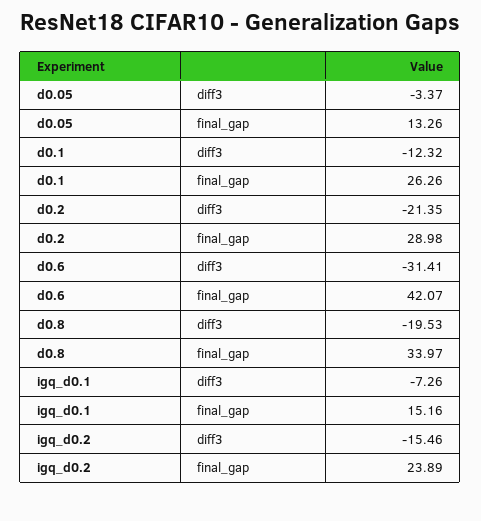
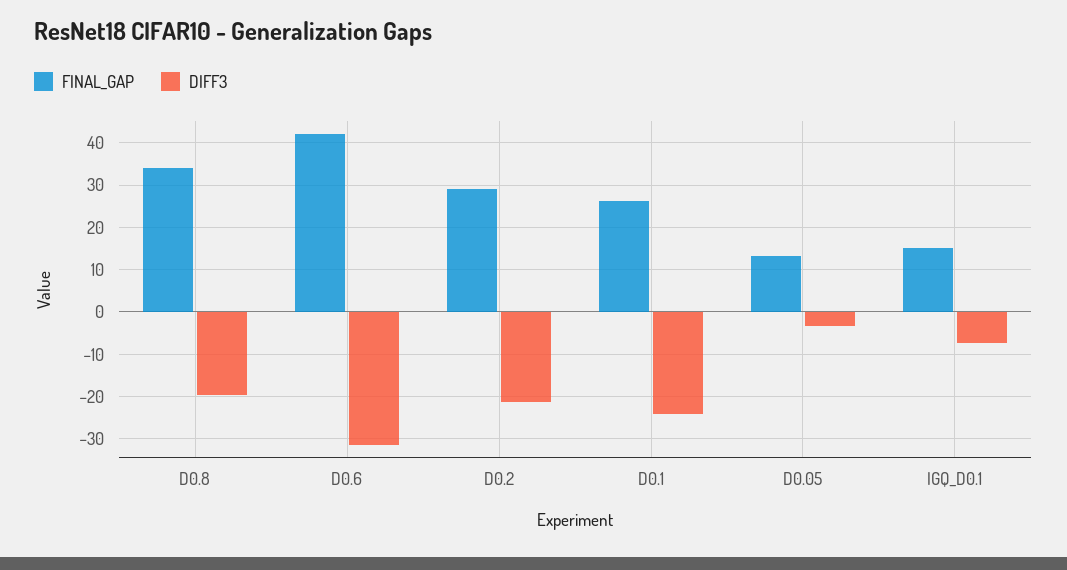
  {
    "diff3": {
      "d0.05": -3.37,
-     "d0.1": -12.32,
+     "d0.1": -24,
      "d0.2": -21.35,
      "d0.6": -31.41,
      "d0.8": -19.53,
-     "igq_d0.1": -7.26,
+     "igq_d0.1": -7.26
-     "igq_d0.2": -15.46
    },
    "final_gap": {
      "d0.05": 13.26,
      "d0.1": 26.26,
      "d0.2": 28.98,
      "d0.6": 42.07,
      "d0.8": 33.97,
-     "igq_d0.1": 15.16,
+     "igq_d0.1": 15.16
-     "igq_d0.2": 23.89
    }
  }

